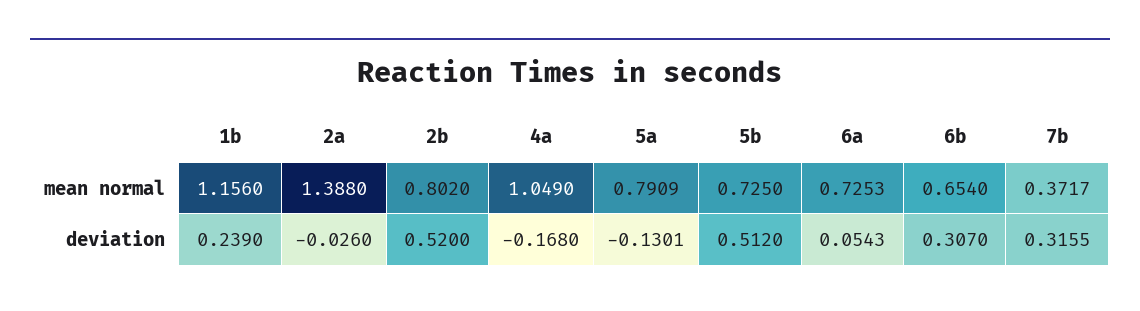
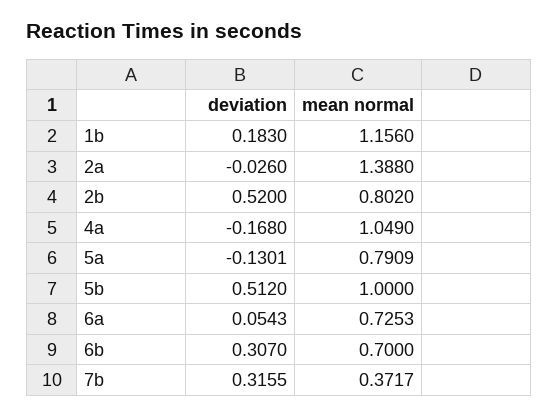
  {
    "1b": {
      "mean normal": 1.156,
-     "deviation": 0.239
+     "deviation": 0.183
    },
    "2a": {
      "mean normal": 1.388,
      "deviation": -0.026
    },
    "2b": {
      "mean normal": 0.802,
      "deviation": 0.52
    },
    "4a": {
      "mean normal": 1.049,
      "deviation": -0.168
    },
    "5a": {
      "mean normal": 0.7909,
      "deviation": -0.1301
    },
    "5b": {
-     "mean normal": 0.725,
+     "mean normal": 1,
      "deviation": 0.512
    },
    "6a": {
      "mean normal": 0.7253,
      "deviation": 0.0543
    },
    "6b": {
-     "mean normal": 0.654,
+     "mean normal": 0.7,
      "deviation": 0.307
    },
    "7b": {
      "mean normal": 0.3717,
      "deviation": 0.3155
    }
  }

